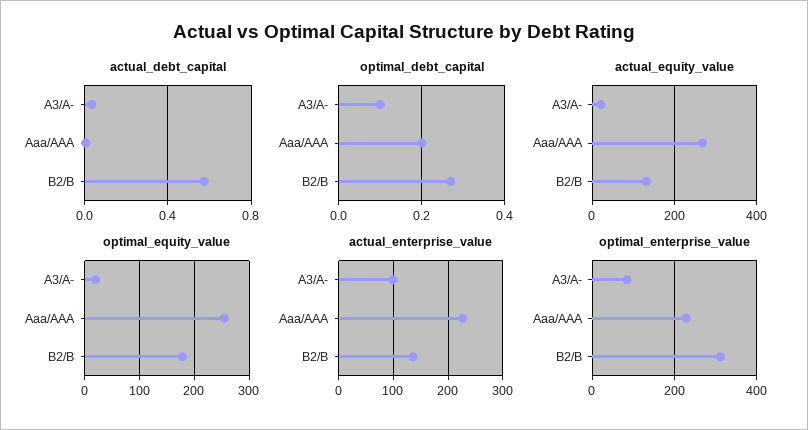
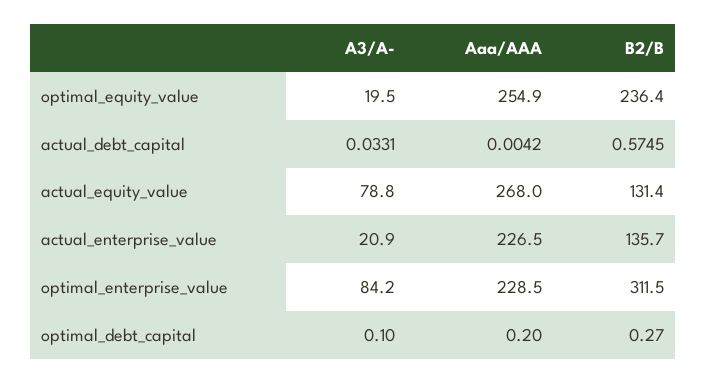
  {
    "actual_debt_capital": {
      "A3/A-": 0.0331,
      "Aaa/AAA": 0.0042,
      "B2/B": 0.5745
    },
    "optimal_debt_capital": {
      "A3/A-": 0.1,
      "Aaa/AAA": 0.2,
      "B2/B": 0.27
    },
    "actual_equity_value": {
-     "A3/A-": 20,
+     "A3/A-": 78.8,
      "Aaa/AAA": 268,
      "B2/B": 131.4
    },
    "optimal_equity_value": {
      "A3/A-": 19.5,
      "Aaa/AAA": 254.9,
-     "B2/B": 180
+     "B2/B": 236.4
    },
    "actual_enterprise_value": {
-     "A3/A-": 100,
+     "A3/A-": 20.9,
      "Aaa/AAA": 226.5,
      "B2/B": 135.7
    },
    "optimal_enterprise_value": {
      "A3/A-": 84.2,
      "Aaa/AAA": 228.5,
      "B2/B": 311.5
    }
  }

